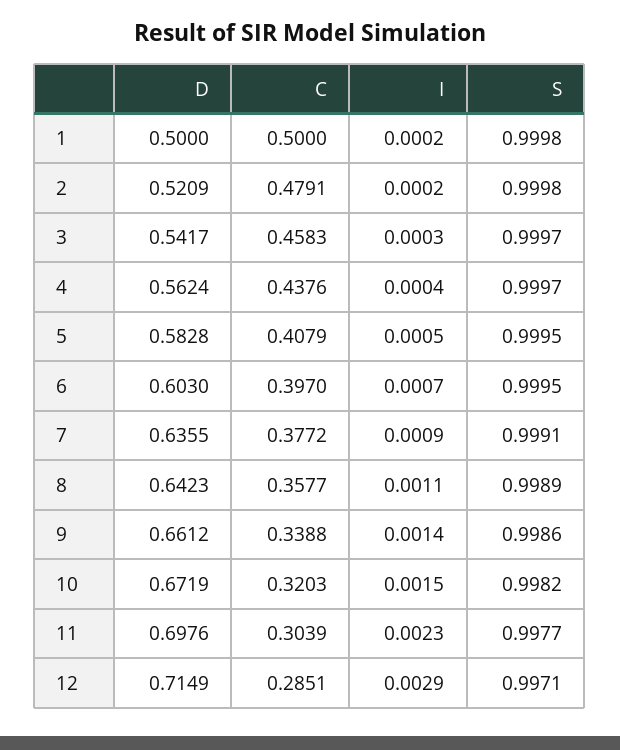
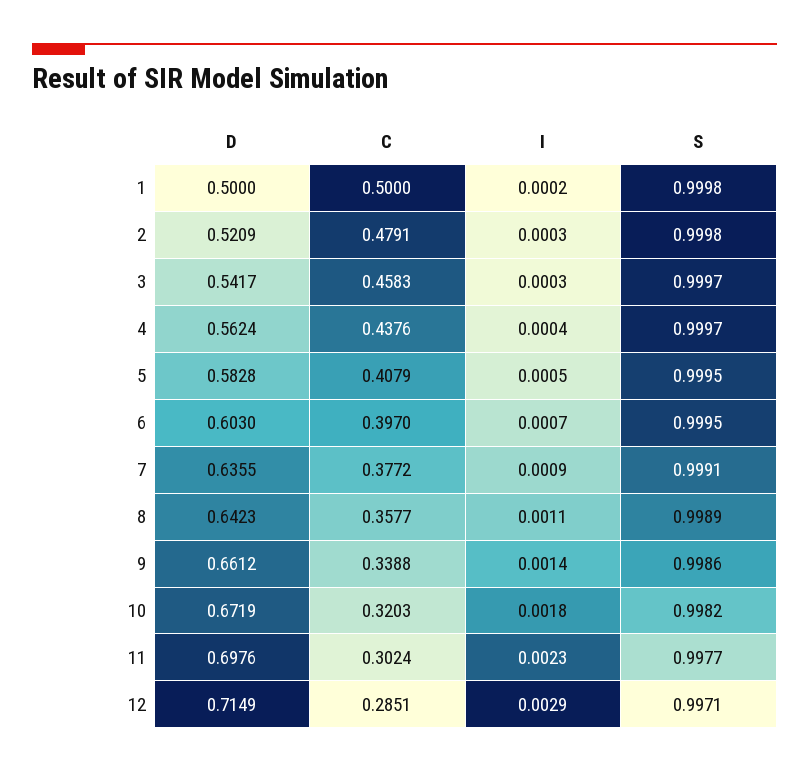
  {
    "D": {
      "1": 0.5,
      "2": 0.5209,
      "3": 0.5417,
      "4": 0.5624,
      "5": 0.5828,
      "6": 0.603,
      "7": 0.6355,
      "8": 0.6423,
      "9": 0.6612,
      "10": 0.6719,
      "11": 0.6976,
      "12": 0.7149
    },
    "C": {
      "1": 0.5,
      "2": 0.4791,
      "3": 0.4583,
      "4": 0.4376,
      "5": 0.4079,
      "6": 0.397,
      "7": 0.3772,
      "8": 0.3577,
      "9": 0.3388,
      "10": 0.3203,
-     "11": 0.3039,
+     "11": 0.3024,
      "12": 0.2851
    },
    "I": {
      "1": 0.0002,
-     "2": 0.0002,
+     "2": 0.0003,
      "3": 0.0003,
      "4": 0.0004,
      "5": 0.0005,
      "6": 0.0007,
      "7": 0.0009,
      "8": 0.0011,
      "9": 0.0014,
-     "10": 0.0015,
+     "10": 0.0018,
      "11": 0.0023,
      "12": 0.0029
    },
    "S": {
      "1": 0.9998,
      "2": 0.9998,
      "3": 0.9997,
      "4": 0.9997,
      "5": 0.9995,
      "6": 0.9995,
      "7": 0.9991,
      "8": 0.9989,
      "9": 0.9986,
      "10": 0.9982,
      "11": 0.9977,
      "12": 0.9971
    }
  }

